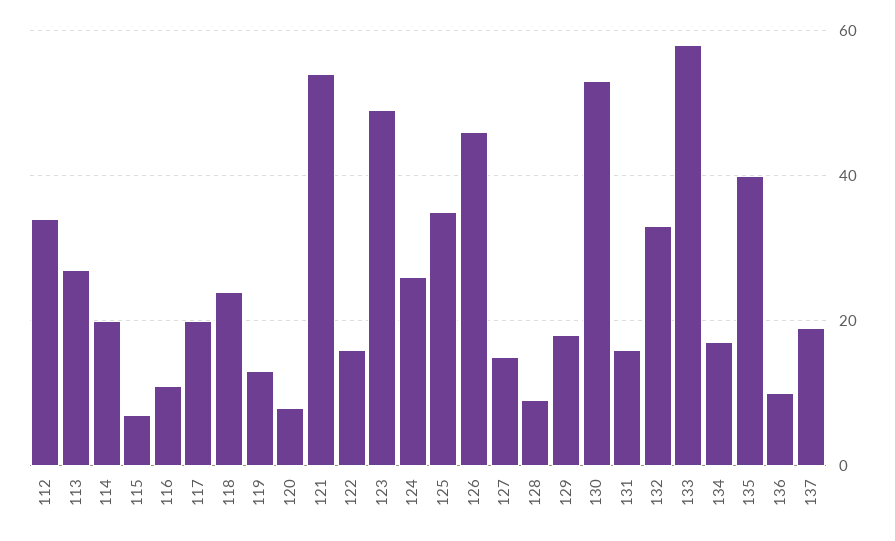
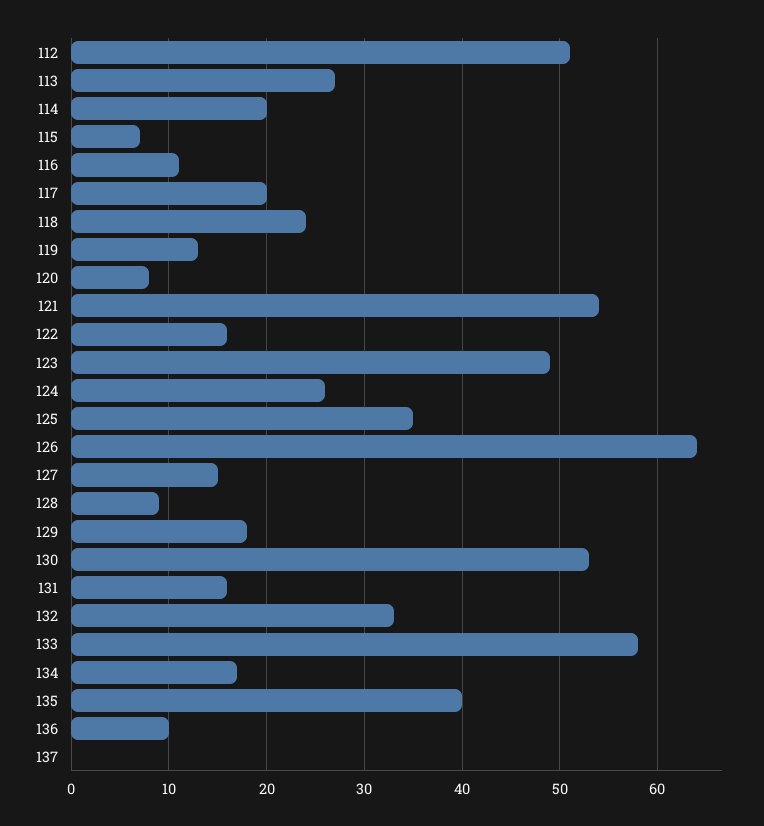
  {
-   "112": 35,
+   "112": 51,
    "113": 27,
    "114": 20,
    "115": 7,
    "116": 11,
    "117": 20,
    "118": 24,
    "119": 13,
    "120": 8,
    "121": 54,
    "122": 16,
    "123": 49,
    "124": 26,
    "125": 35,
-   "126": 45,
+   "126": 64,
    "127": 15,
    "128": 9,
    "129": 18,
    "130": 53,
    "131": 16,
    "132": 33,
    "133": 58,
    "134": 17,
    "135": 40,
    "136": 10,
-   "137": 20
+   "137": 0
  }

